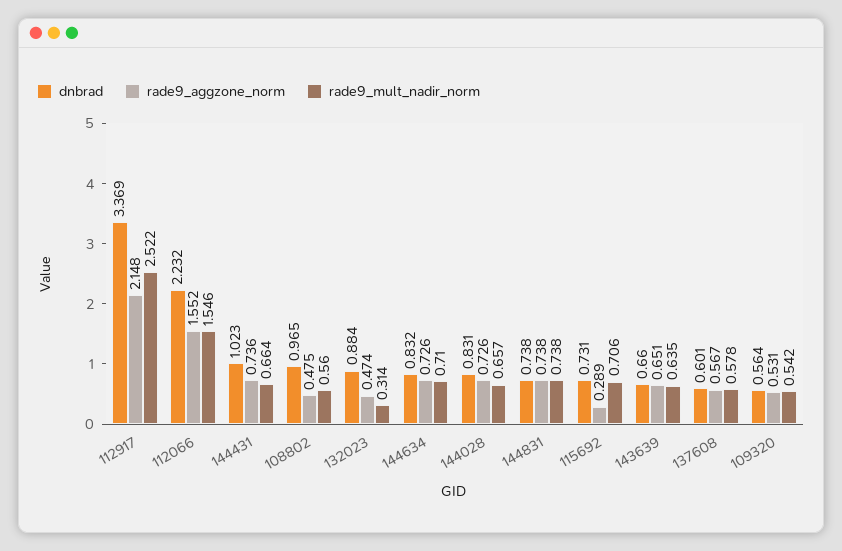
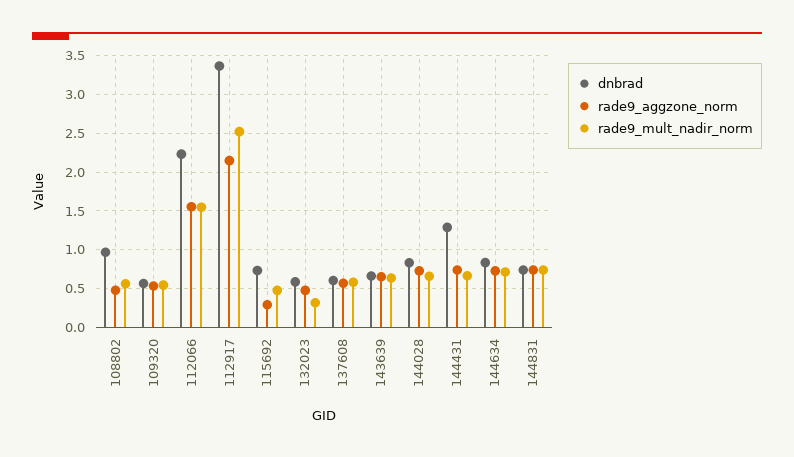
  {
    "dnbrad": {
      "112917": 3.369,
      "112066": 2.232,
-     "144431": 1.023,
+     "144431": 1.3,
      "108802": 0.965,
-     "132023": 0.884,
+     "132023": 0.6,
      "144634": 0.832,
      "144028": 0.831,
      "144831": 0.738,
      "115692": 0.731,
      "143639": 0.66,
      "137608": 0.601,
      "109320": 0.564
    },
    "rade9_aggzone_norm": {
      "112917": 2.148,
      "112066": 1.552,
      "144431": 0.736,
      "108802": 0.475,
      "132023": 0.474,
      "144634": 0.726,
      "144028": 0.726,
      "144831": 0.738,
      "115692": 0.289,
      "143639": 0.651,
      "137608": 0.567,
      "109320": 0.531
    },
    "rade9_mult_nadir_norm": {
      "112917": 2.522,
      "112066": 1.546,
      "144431": 0.664,
      "108802": 0.56,
      "132023": 0.314,
      "144634": 0.71,
      "144028": 0.657,
      "144831": 0.738,
-     "115692": 0.706,
+     "115692": 0.5,
      "143639": 0.635,
      "137608": 0.578,
      "109320": 0.542
    }
  }

